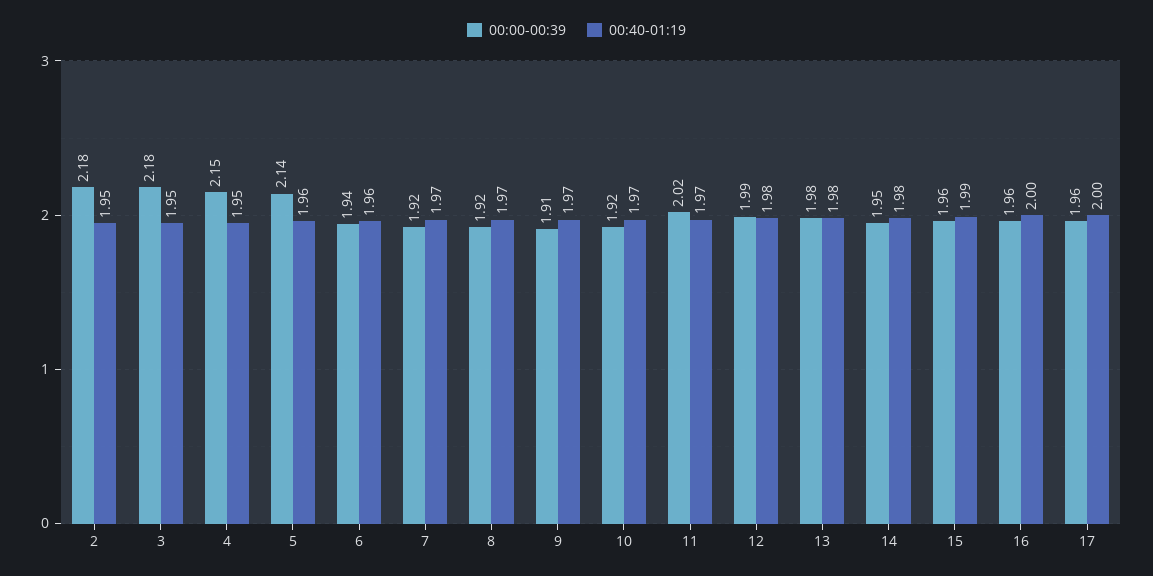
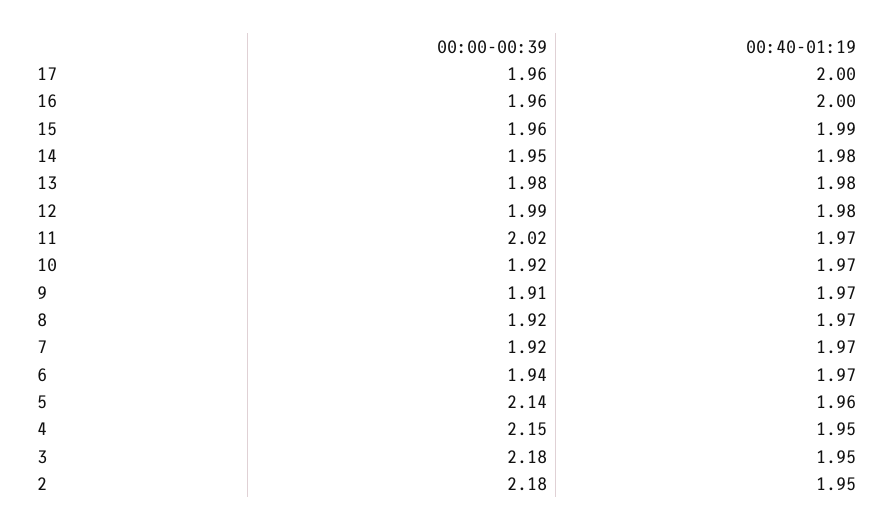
  {
    "00:00-00:39": {
      "2": 2.18,
      "3": 2.18,
      "4": 2.15,
      "5": 2.14,
      "6": 1.94,
      "7": 1.92,
      "8": 1.92,
      "9": 1.91,
      "10": 1.92,
      "11": 2.02,
      "12": 1.99,
      "13": 1.98,
      "14": 1.95,
      "15": 1.96,
      "16": 1.96,
      "17": 1.96
    },
    "00:40-01:19": {
      "2": 1.95,
      "3": 1.95,
      "4": 1.95,
      "5": 1.96,
-     "6": 1.96,
+     "6": 1.97,
      "7": 1.97,
      "8": 1.97,
      "9": 1.97,
      "10": 1.97,
      "11": 1.97,
      "12": 1.98,
      "13": 1.98,
      "14": 1.98,
      "15": 1.99,
      "16": 2,
      "17": 2
    }
  }

